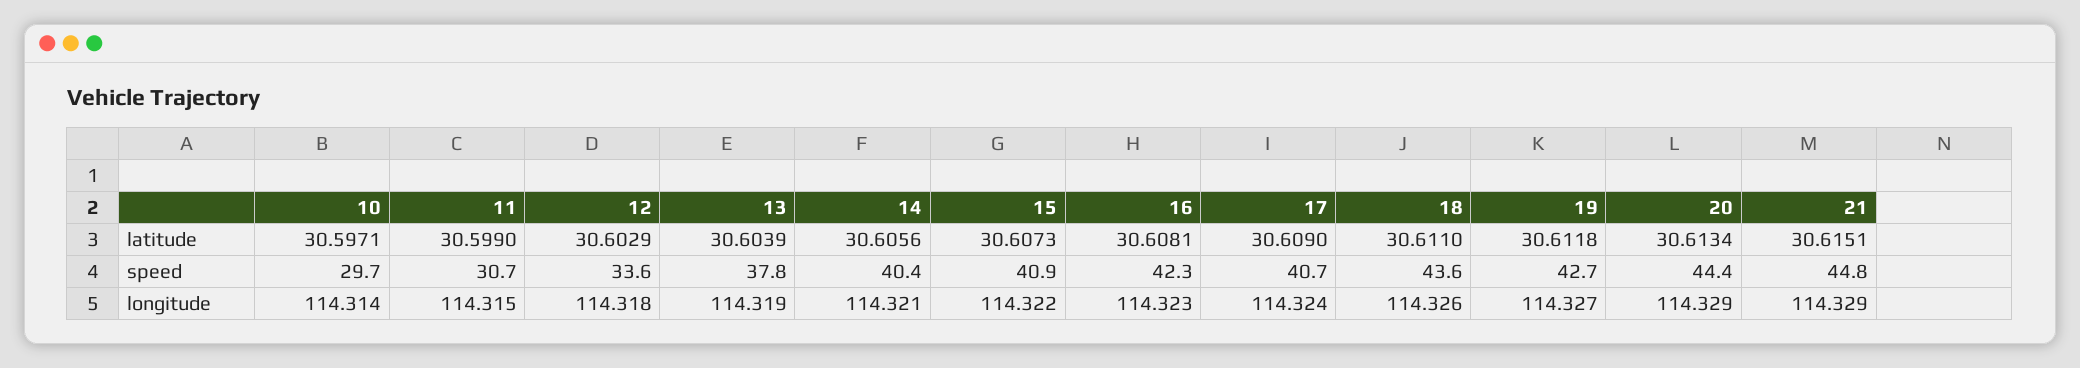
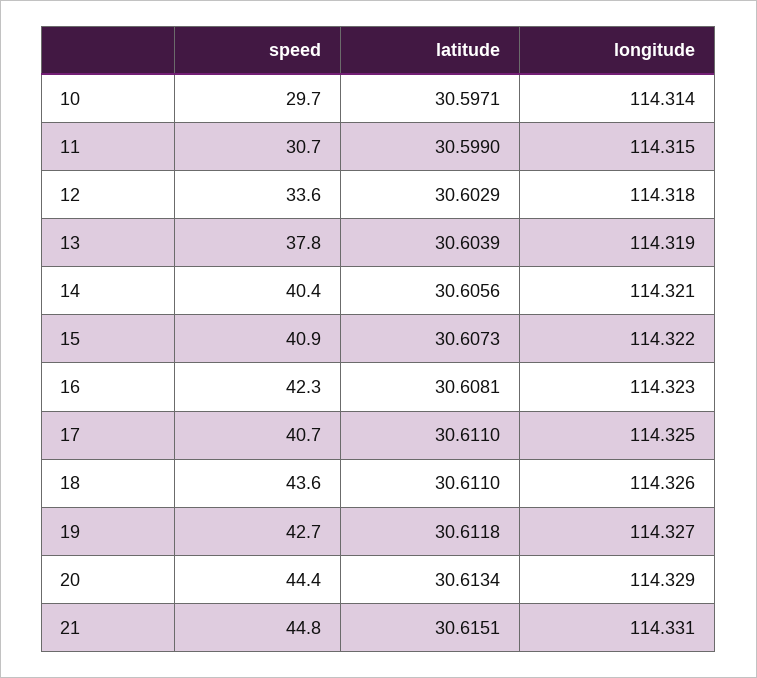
  {
    "10": {
      "latitude": 30.5971,
      "speed": 29.7,
      "longitude": 114.314
    },
    "11": {
      "latitude": 30.599,
      "speed": 30.7,
      "longitude": 114.315
    },
    "12": {
      "latitude": 30.6029,
      "speed": 33.6,
      "longitude": 114.318
    },
    "13": {
      "latitude": 30.6039,
      "speed": 37.8,
      "longitude": 114.319
    },
    "14": {
      "latitude": 30.6056,
      "speed": 40.4,
      "longitude": 114.321
    },
    "15": {
      "latitude": 30.6073,
      "speed": 40.9,
      "longitude": 114.322
    },
    "16": {
      "latitude": 30.6081,
      "speed": 42.3,
      "longitude": 114.323
    },
    "17": {
-     "latitude": 30.609,
+     "latitude": 30.611,
      "speed": 40.7,
-     "longitude": 114.324
+     "longitude": 114.325
    },
    "18": {
      "latitude": 30.611,
      "speed": 43.6,
      "longitude": 114.326
    },
    "19": {
      "latitude": 30.6118,
      "speed": 42.7,
      "longitude": 114.327
    },
    "20": {
      "latitude": 30.6134,
      "speed": 44.4,
      "longitude": 114.329
    },
    "21": {
      "latitude": 30.6151,
      "speed": 44.8,
-     "longitude": 114.329
+     "longitude": 114.331
    }
  }

